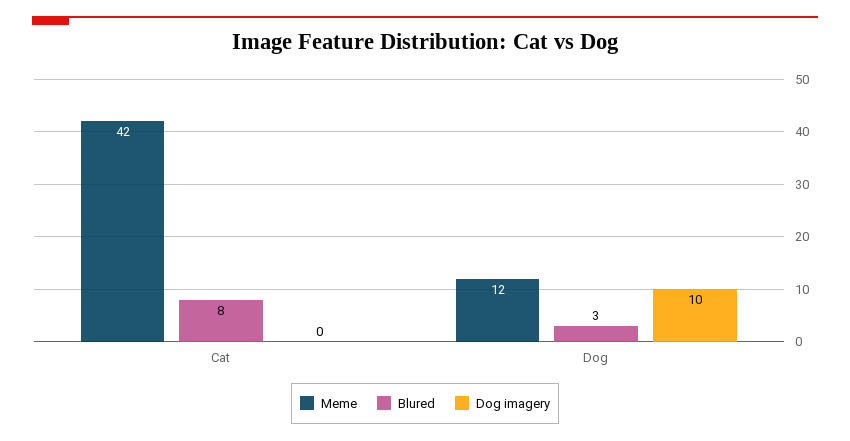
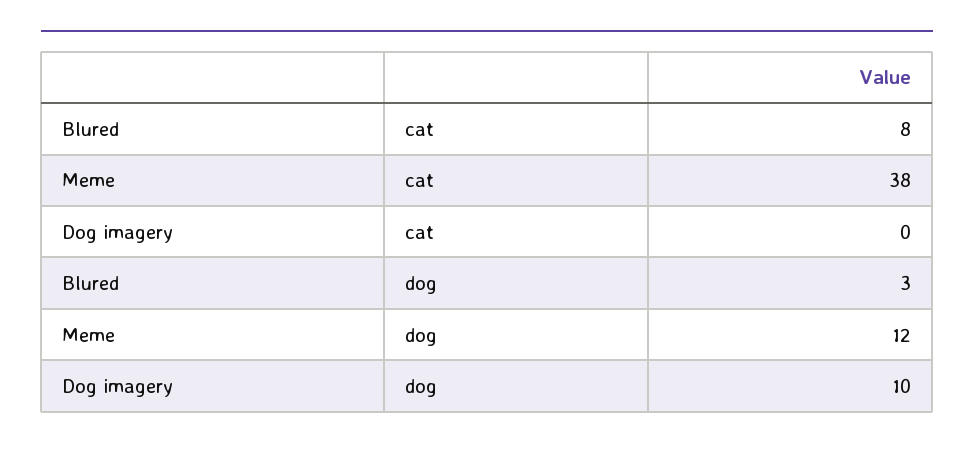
  {
    "Meme": {
-     "Cat": 42,
+     "Cat": 38,
      "Dog": 12
    },
    "Blured": {
      "Cat": 8,
      "Dog": 3
    },
    "Dog imagery": {
      "Cat": 0,
      "Dog": 10
    }
  }

